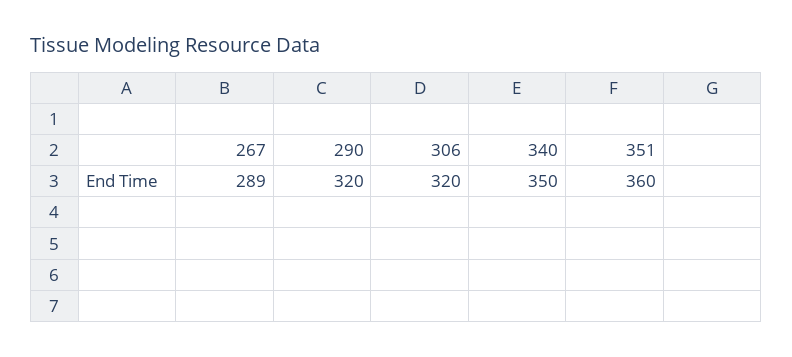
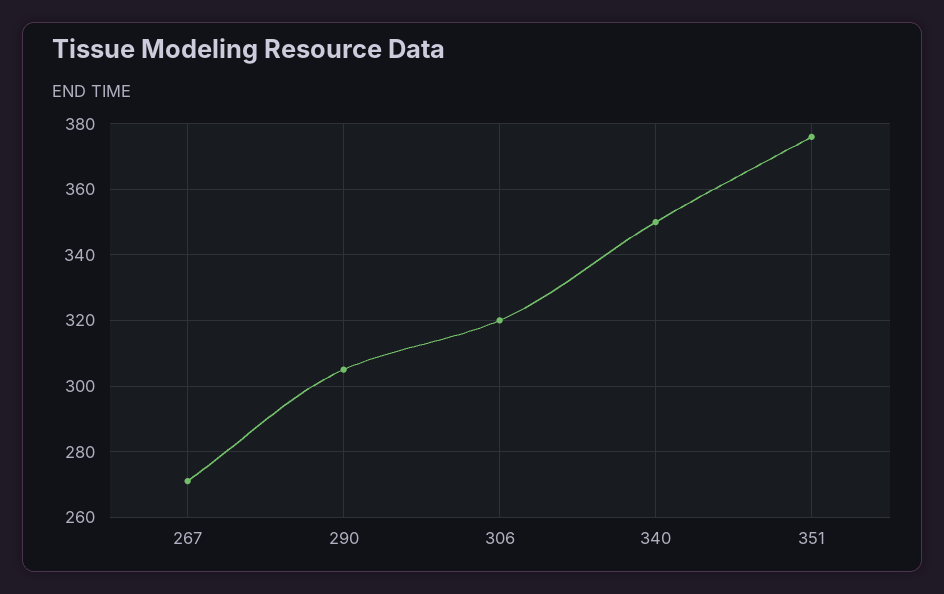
  {
-   "267": 289,
+   "267": 270,
-   "290": 320,
+   "290": 305,
    "306": 320,
    "340": 350,
-   "351": 360
+   "351": 375
  }

